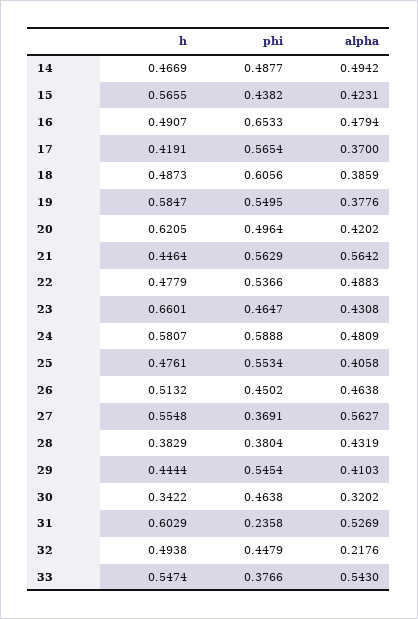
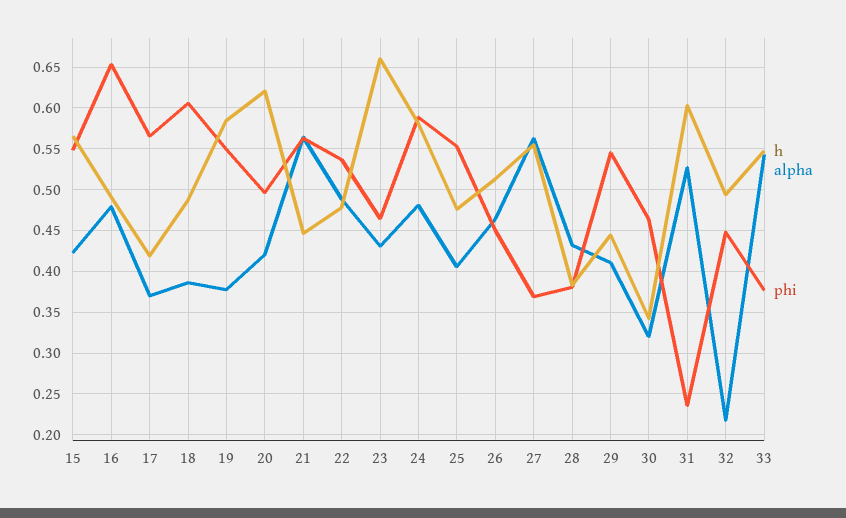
  {
    "h": {
-     "14": 0.4669,
      "15": 0.5655,
      "16": 0.4907,
      "17": 0.4191,
      "18": 0.4873,
      "19": 0.5847,
      "20": 0.6205,
      "21": 0.4464,
      "22": 0.4779,
      "23": 0.6601,
      "24": 0.5807,
      "25": 0.4761,
      "26": 0.5132,
      "27": 0.5548,
      "28": 0.3829,
      "29": 0.4444,
      "30": 0.3422,
      "31": 0.6029,
      "32": 0.4938,
      "33": 0.5474
    },
    "phi": {
-     "14": 0.4877,
-     "15": 0.4382,
+     "15": 0.55,
      "16": 0.6533,
      "17": 0.5654,
      "18": 0.6056,
      "19": 0.5495,
      "20": 0.4964,
      "21": 0.5629,
      "22": 0.5366,
      "23": 0.4647,
      "24": 0.5888,
      "25": 0.5534,
      "26": 0.4502,
      "27": 0.3691,
      "28": 0.3804,
      "29": 0.5454,
      "30": 0.4638,
      "31": 0.2358,
      "32": 0.4479,
      "33": 0.3766
    },
    "alpha": {
-     "14": 0.4942,
      "15": 0.4231,
      "16": 0.4794,
      "17": 0.37,
      "18": 0.3859,
      "19": 0.3776,
      "20": 0.4202,
      "21": 0.5642,
      "22": 0.4883,
      "23": 0.4308,
      "24": 0.4809,
      "25": 0.4058,
      "26": 0.4638,
      "27": 0.5627,
      "28": 0.4319,
      "29": 0.4103,
      "30": 0.3202,
      "31": 0.5269,
      "32": 0.2176,
      "33": 0.543
    }
  }

